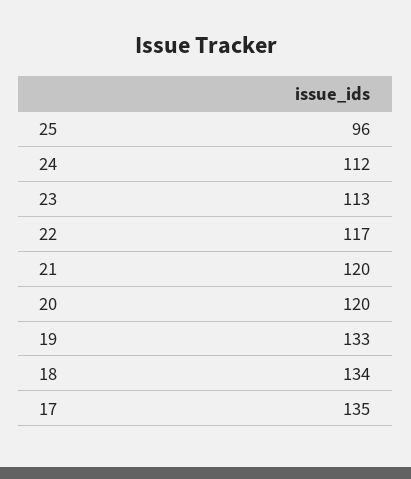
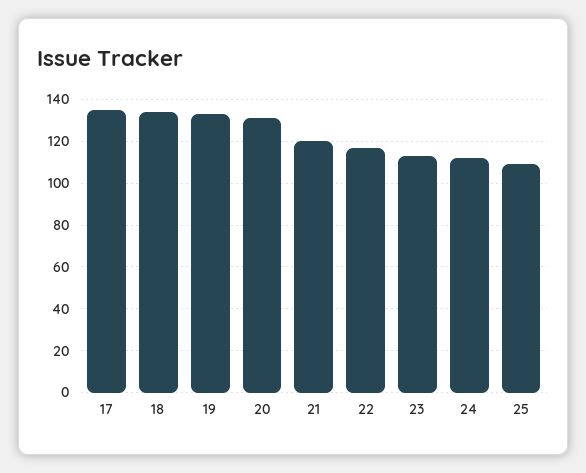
  {
-   "25": 96,
+   "25": 110,
    "24": 112,
    "23": 113,
    "22": 117,
    "21": 120,
-   "20": 120,
+   "20": 130,
    "19": 133,
    "18": 134,
    "17": 135
  }

